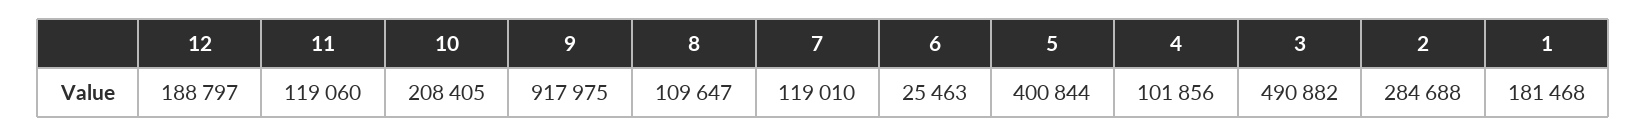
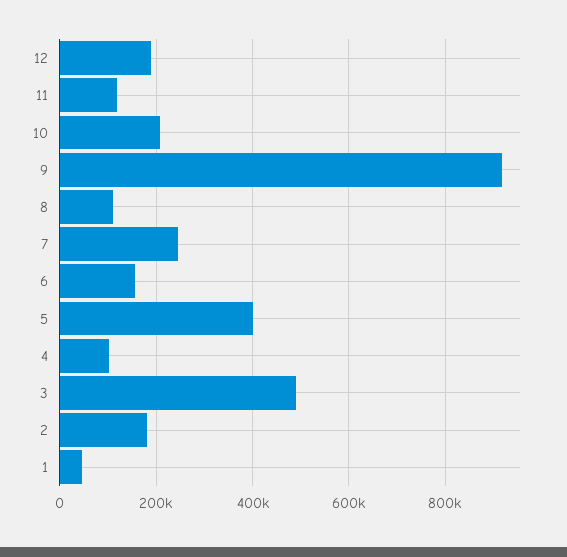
  {
    "12": 188797,
    "11": 119060,
    "10": 208405,
    "9": 917975,
    "8": 109647,
-   "7": 119010,
+   "7": 240000,
-   "6": 25463,
+   "6": 160000,
    "5": 400844,
    "4": 101856,
    "3": 490882,
-   "2": 284688,
+   "2": 180000,
-   "1": 181468
+   "1": 40000
  }

